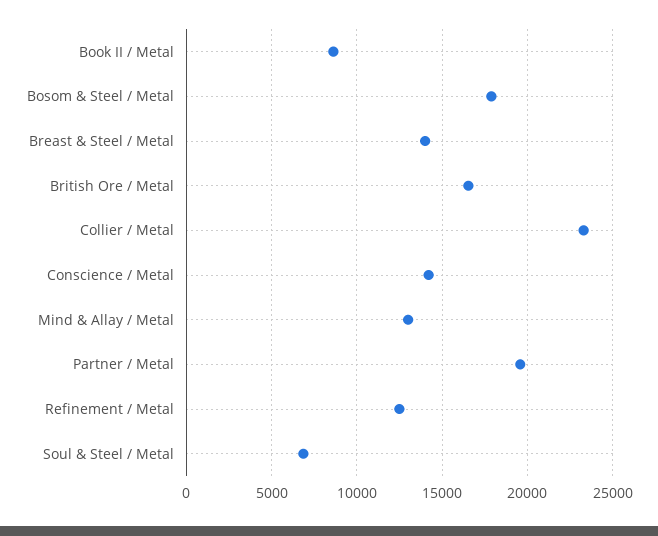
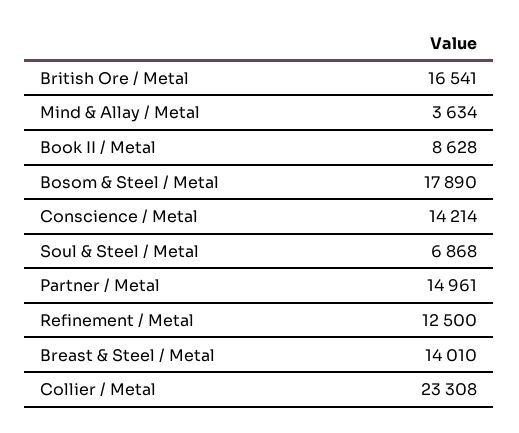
  {
    "Book II / Metal": 8628,
    "Bosom & Steel / Metal": 17890,
    "Breast & Steel / Metal": 14010,
    "British Ore / Metal": 16541,
    "Collier / Metal": 23308,
    "Conscience / Metal": 14214,
-   "Mind & Allay / Metal": 13000,
+   "Mind & Allay / Metal": 3634,
-   "Partner / Metal": 19500,
+   "Partner / Metal": 14961,
    "Refinement / Metal": 12500,
    "Soul & Steel / Metal": 6868
  }

